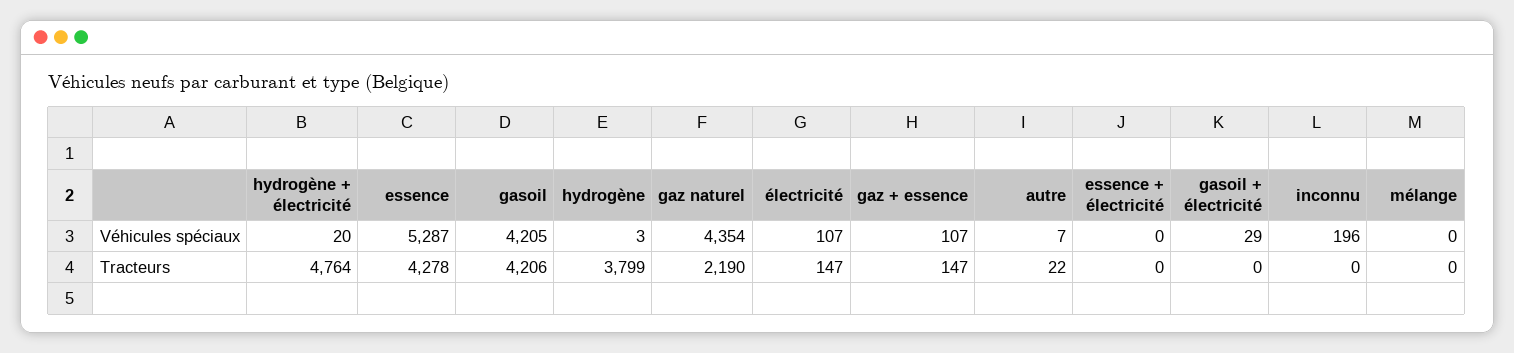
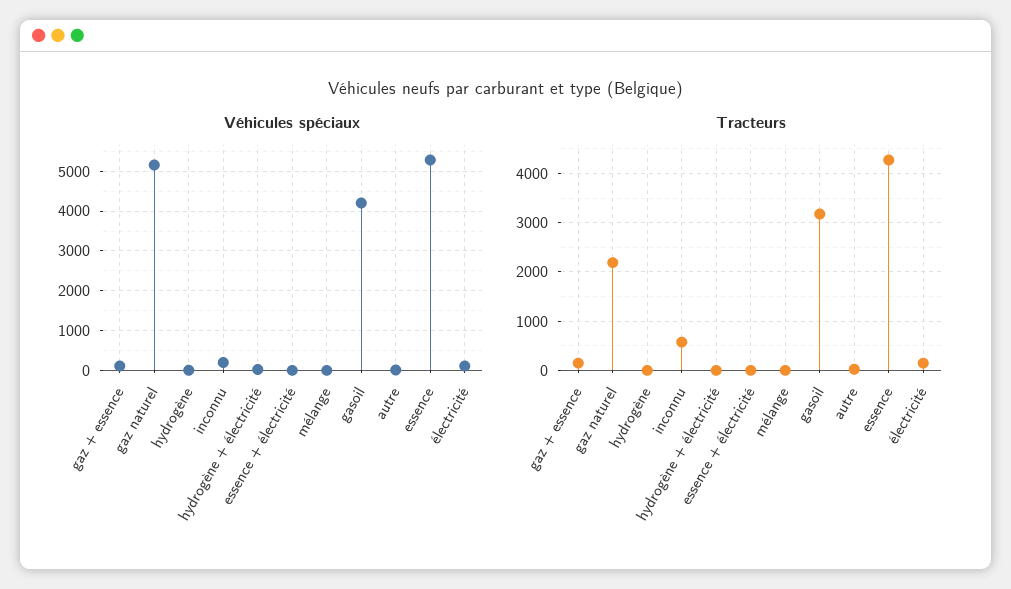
  {
    "Véhicules spéciaux": {
      "hydrogène + électricité": 20,
      "essence": 5287,
      "gasoil": 4205,
      "hydrogène": 3,
-     "gaz naturel": 4354,
+     "gaz naturel": 5200,
      "électricité": 107,
      "gaz + essence": 107,
      "autre": 7,
      "essence + électricité": 0,
-     "gasoil + électricité": 29,
      "inconnu": 196,
      "mélange": 0
    },
    "Tracteurs": {
-     "hydrogène + électricité": 4764,
+     "hydrogène + électricité": 0,
      "essence": 4278,
-     "gasoil": 4206,
+     "gasoil": 3200,
-     "hydrogène": 3799,
+     "hydrogène": 0,
      "gaz naturel": 2190,
      "électricité": 147,
      "gaz + essence": 147,
      "autre": 22,
      "essence + électricité": 0,
-     "gasoil + électricité": 0,
-     "inconnu": 0,
+     "inconnu": 600,
      "mélange": 0
    }
  }

